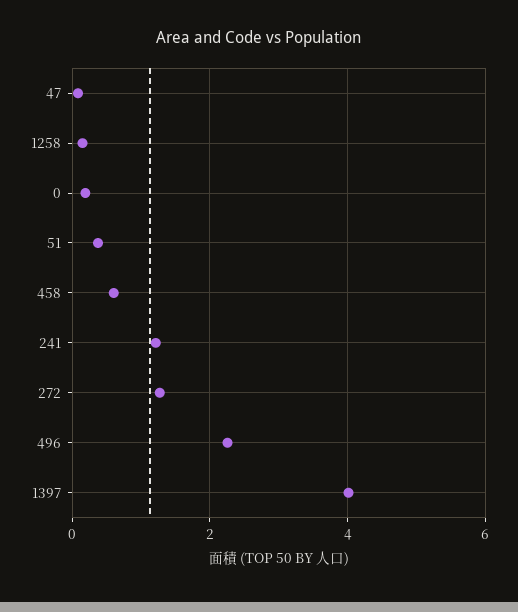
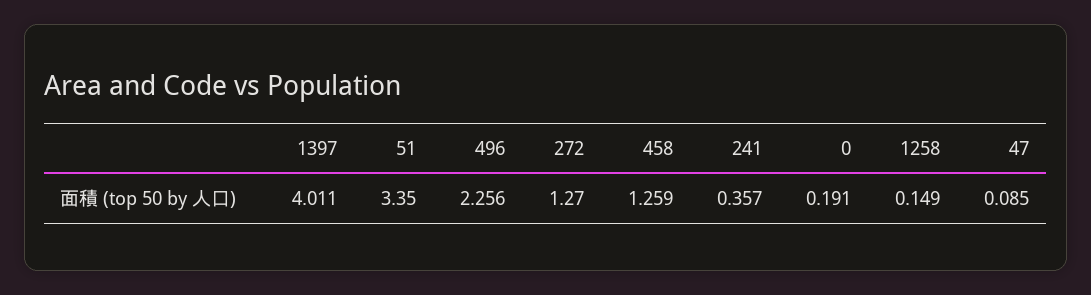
  {
    "47": 0.085,
    "1258": 0.149,
    "0": 0.191,
-   "51": 0.4,
+   "51": 3.35,
-   "458": 0.6,
+   "458": 1.259,
-   "241": 1.2,
+   "241": 0.357,
    "272": 1.27,
    "496": 2.256,
    "1397": 4.011
  }

